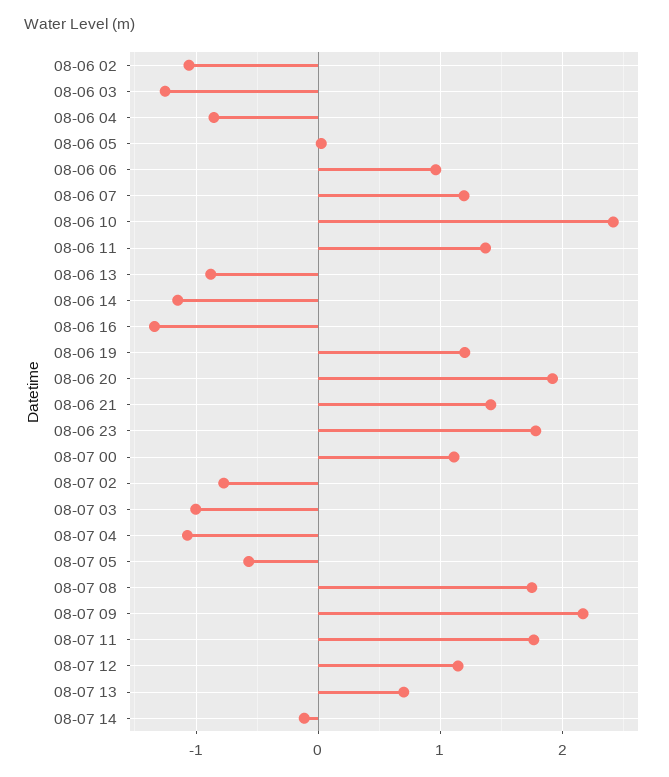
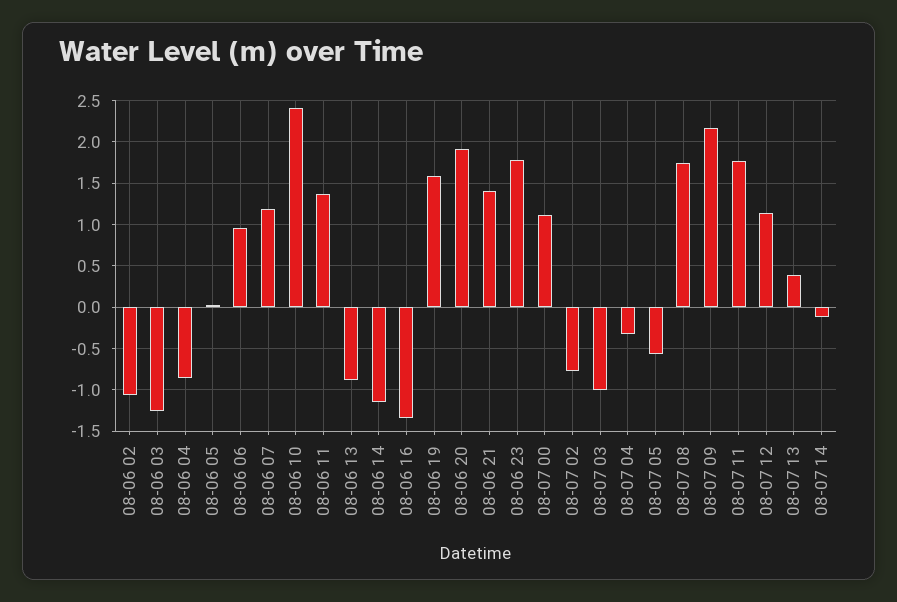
  {
    "08-06 02": -1.1,
    "08-06 03": -1.3,
    "08-06 04": -0.9,
    "08-06 05": 0,
    "08-06 06": 1,
    "08-06 07": 1.2,
    "08-06 10": 2.4,
    "08-06 11": 1.4,
    "08-06 13": -0.9,
    "08-06 14": -1.2,
    "08-06 16": -1.3,
-   "08-06 19": 1.2,
+   "08-06 19": 1.6,
    "08-06 20": 1.9,
    "08-06 21": 1.4,
    "08-06 23": 1.8,
    "08-07 00": 1.1,
    "08-07 02": -0.8,
    "08-07 03": -1,
-   "08-07 04": -1.1,
+   "08-07 04": -0.3,
    "08-07 05": -0.6,
    "08-07 08": 1.7,
    "08-07 09": 2.2,
    "08-07 11": 1.8,
    "08-07 12": 1.1,
-   "08-07 13": 0.7,
+   "08-07 13": 0.4,
    "08-07 14": -0.1
  }

